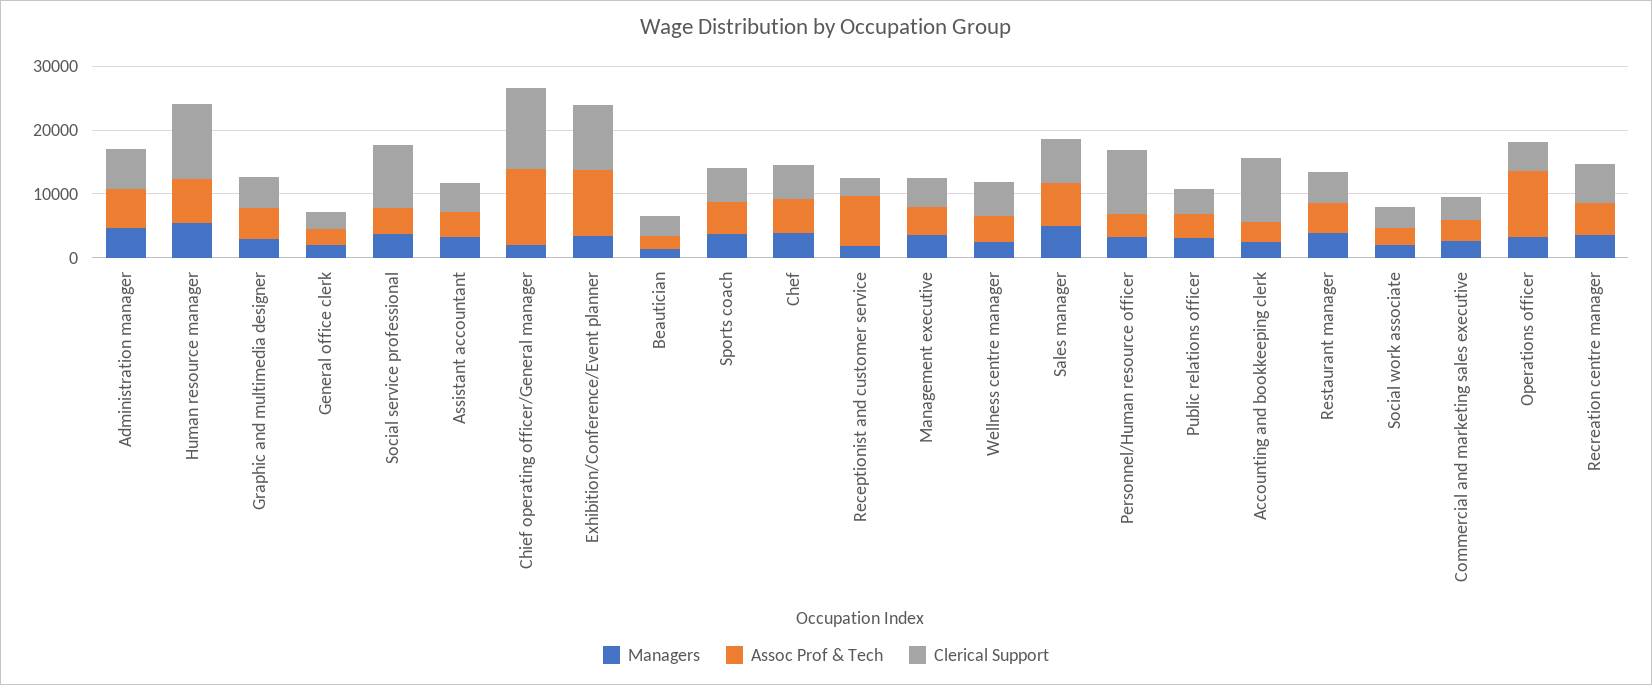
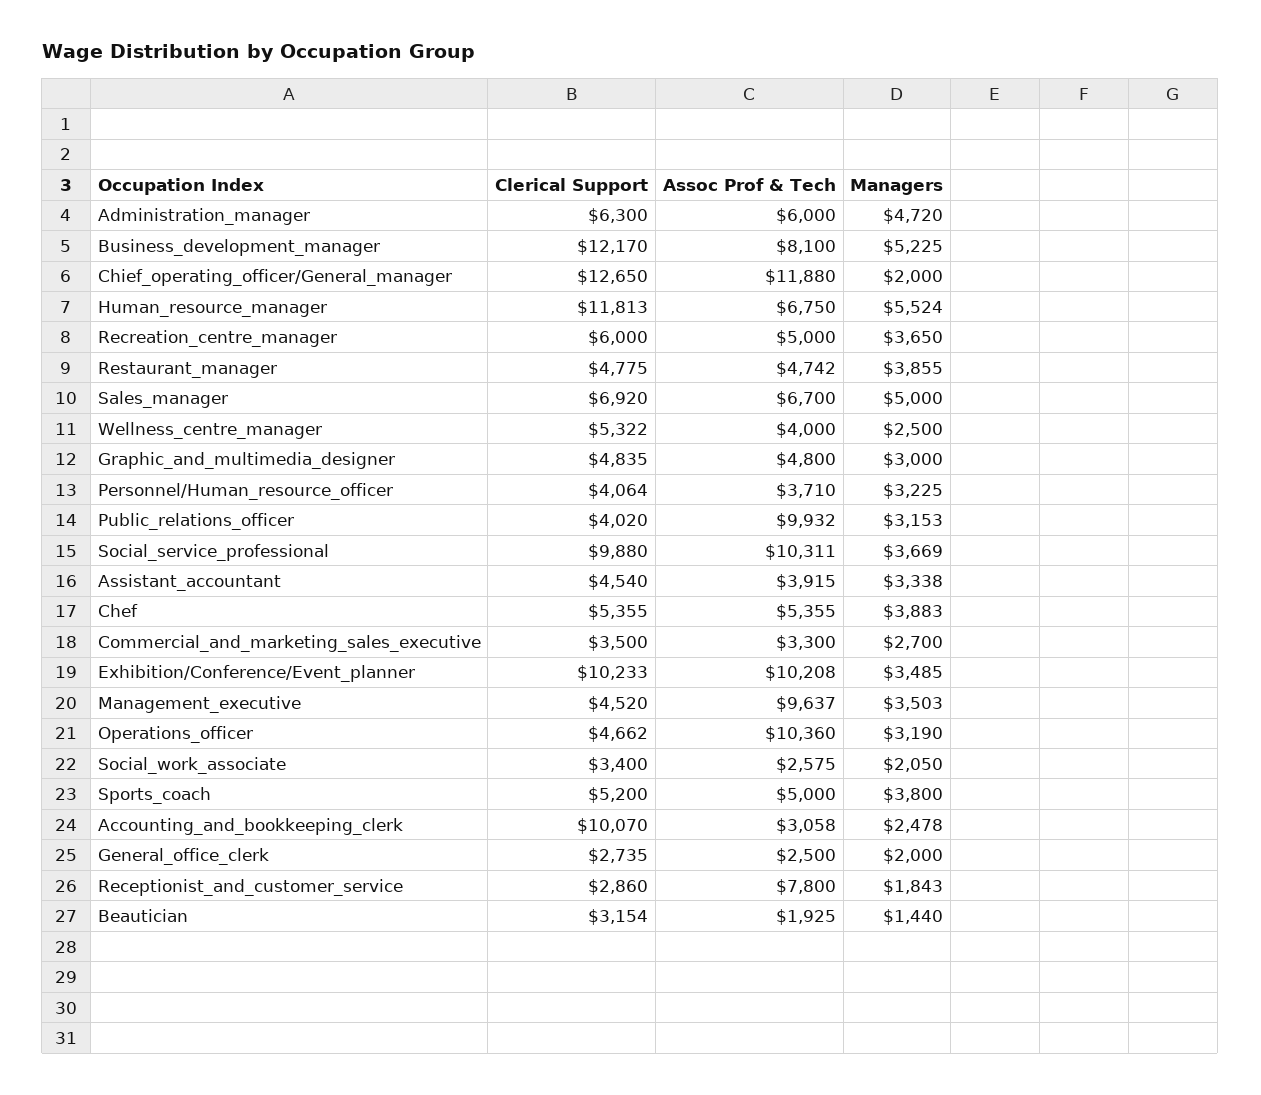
  {
    "Managers": {
      "Administration manager": 4720,
      "Human resource manager": 5524,
      "Graphic and multimedia designer": 3000,
      "General office clerk": 2000,
      "Social service professional": 3669,
      "Assistant accountant": 3338,
      "Chief operating officer/General manager": 2000,
      "Exhibition/Conference/Event planner": 3485,
      "Beautician": 1440,
      "Sports coach": 3800,
      "Chef": 3883,
      "Receptionist and customer service": 1843,
      "Management executive": 3503,
      "Wellness centre manager": 2500,
      "Sales manager": 5000,
      "Personnel/Human resource officer": 3225,
      "Public relations officer": 3153,
      "Accounting and bookkeeping clerk": 2478,
      "Restaurant manager": 3855,
      "Social work associate": 2050,
      "Commercial and marketing sales executive": 2700,
      "Operations officer": 3190,
-     "Recreation centre manager": 3650
+     "Recreation centre manager": 3650,
+     "Business_development_manager": 5225
    },
    "Assoc Prof & Tech": {
      "Administration manager": 6000,
      "Human resource manager": 6750,
      "Graphic and multimedia designer": 4800,
      "General office clerk": 2500,
-     "Social service professional": 4000,
+     "Social service professional": 10311,
      "Assistant accountant": 3915,
      "Chief operating officer/General manager": 11880,
      "Exhibition/Conference/Event planner": 10208,
      "Beautician": 1925,
      "Sports coach": 5000,
      "Chef": 5355,
      "Receptionist and customer service": 7800,
-     "Management executive": 4000,
+     "Management executive": 9637,
      "Wellness centre manager": 4000,
      "Sales manager": 6700,
      "Personnel/Human resource officer": 3710,
-     "Public relations officer": 4000,
+     "Public relations officer": 9932,
      "Accounting and bookkeeping clerk": 3058,
      "Restaurant manager": 4742,
      "Social work associate": 2575,
      "Commercial and marketing sales executive": 3300,
      "Operations officer": 10360,
-     "Recreation centre manager": 5000
+     "Recreation centre manager": 5000,
+     "Business_development_manager": 8100
    },
    "Clerical Support": {
      "Administration manager": 6300,
      "Human resource manager": 11813,
      "Graphic and multimedia designer": 4835,
      "General office clerk": 2735,
      "Social service professional": 9880,
      "Assistant accountant": 4540,
      "Chief operating officer/General manager": 12650,
      "Exhibition/Conference/Event planner": 10233,
      "Beautician": 3154,
      "Sports coach": 5200,
      "Chef": 5355,
      "Receptionist and customer service": 2860,
      "Management executive": 4520,
      "Wellness centre manager": 5322,
      "Sales manager": 6920,
-     "Personnel/Human resource officer": 10000,
+     "Personnel/Human resource officer": 4064,
      "Public relations officer": 4020,
      "Accounting and bookkeeping clerk": 10070,
      "Restaurant manager": 4775,
      "Social work associate": 3400,
      "Commercial and marketing sales executive": 3500,
      "Operations officer": 4662,
-     "Recreation centre manager": 6000
+     "Recreation centre manager": 6000,
+     "Business_development_manager": 12170
    }
  }

